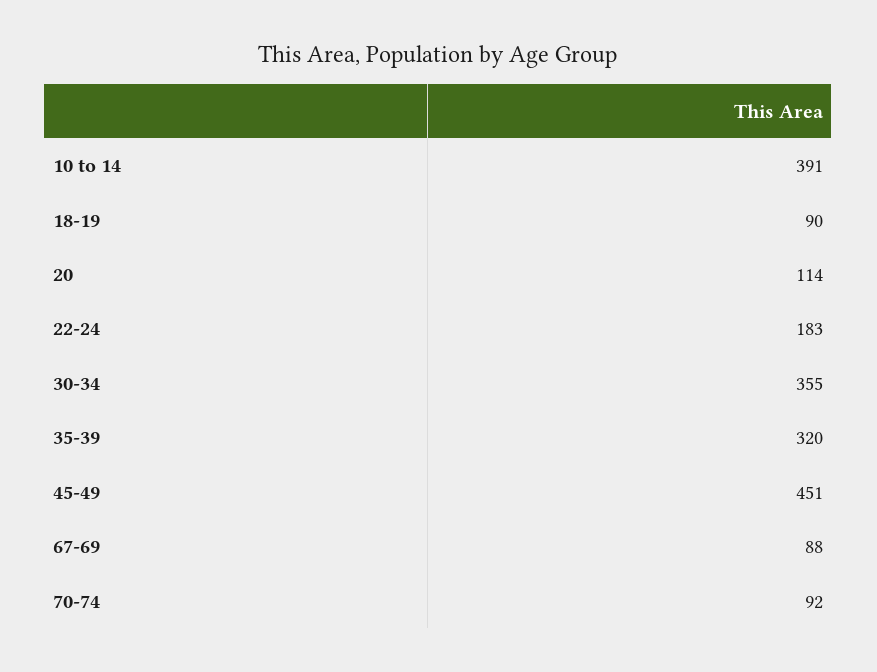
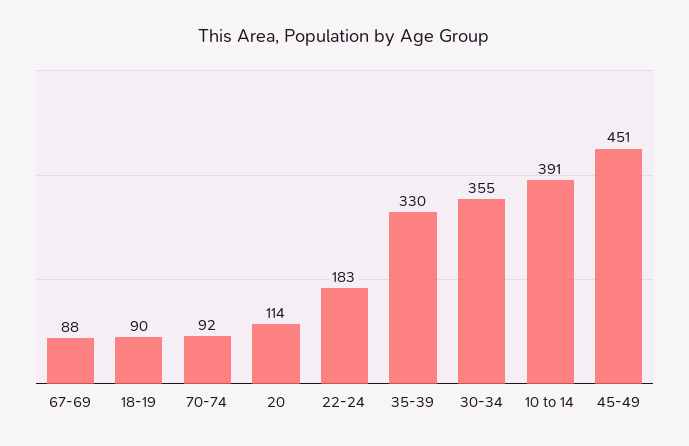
  {
    "10 to 14": 391,
    "18-19": 90,
    "20": 114,
    "22-24": 183,
    "30-34": 355,
-   "35-39": 320,
+   "35-39": 330,
    "45-49": 451,
    "67-69": 88,
    "70-74": 92
  }

